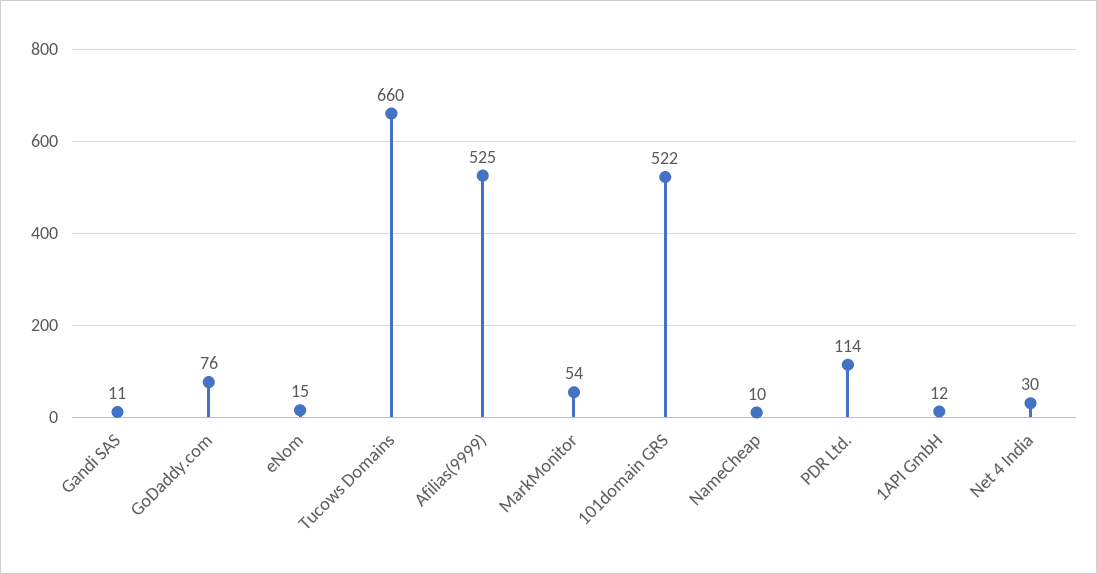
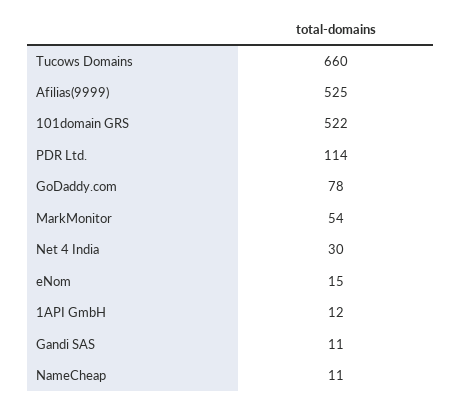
  {
    "Gandi SAS": 11,
-   "GoDaddy.com": 76,
+   "GoDaddy.com": 78,
    "eNom": 15,
    "Tucows Domains": 660,
    "Afilias(9999)": 525,
    "MarkMonitor": 54,
    "101domain GRS": 522,
-   "NameCheap": 10,
+   "NameCheap": 11,
    "PDR Ltd.": 114,
    "1API GmbH": 12,
    "Net 4 India": 30
  }

